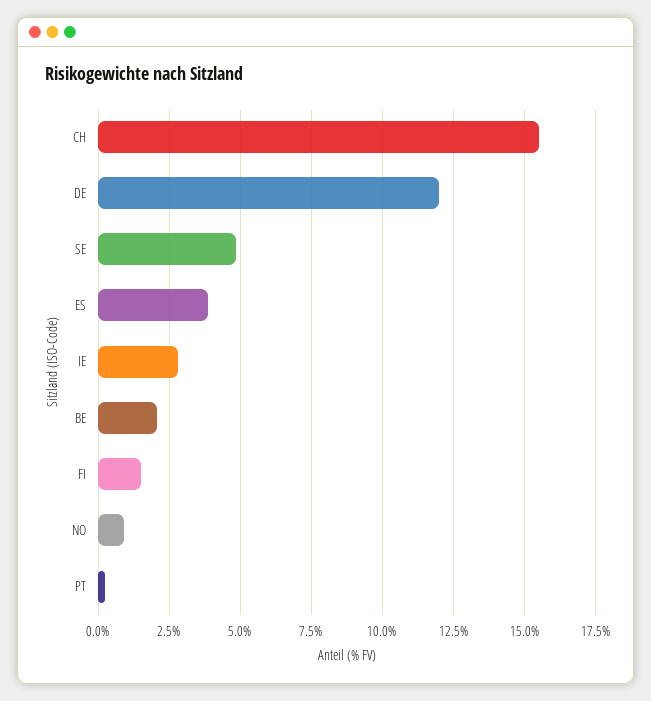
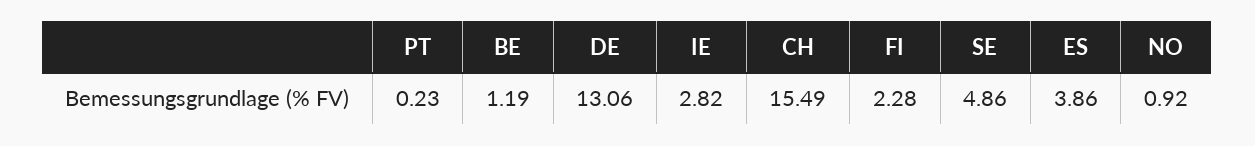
  {
    "CH": 15.49,
-   "DE": 12,
+   "DE": 13.06,
    "SE": 4.86,
    "ES": 3.86,
    "IE": 2.82,
-   "BE": 2,
+   "BE": 1.19,
-   "FI": 1.5,
+   "FI": 2.28,
    "NO": 0.92,
    "PT": 0.23
  }

